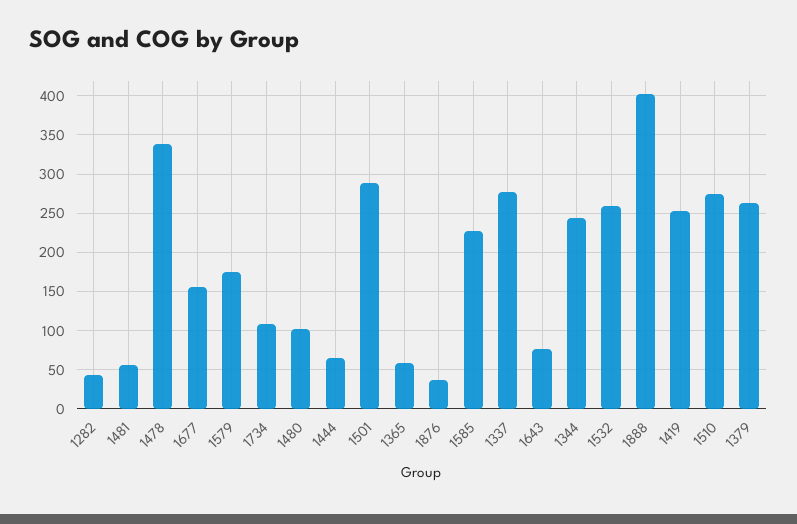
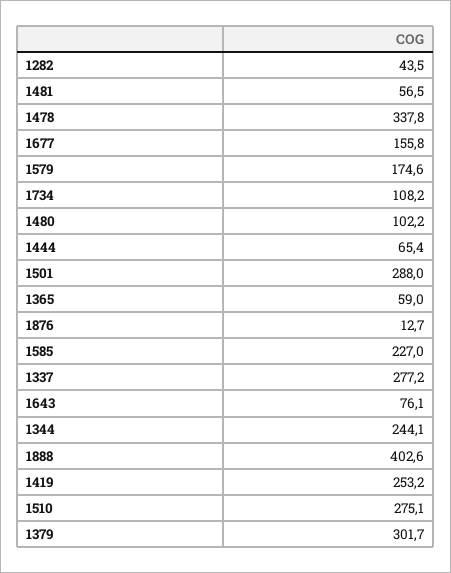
  {
    "1282": 43.5,
    "1481": 56.5,
    "1478": 337.8,
    "1677": 155.8,
    "1579": 174.6,
    "1734": 108.2,
    "1480": 102.2,
    "1444": 65.4,
    "1501": 288,
    "1365": 59,
-   "1876": 40,
+   "1876": 12.7,
    "1585": 227,
    "1337": 277.2,
    "1643": 76.1,
    "1344": 244.1,
-   "1532": 260,
    "1888": 402.6,
    "1419": 253.2,
    "1510": 275.1,
-   "1379": 260
+   "1379": 301.7
  }

